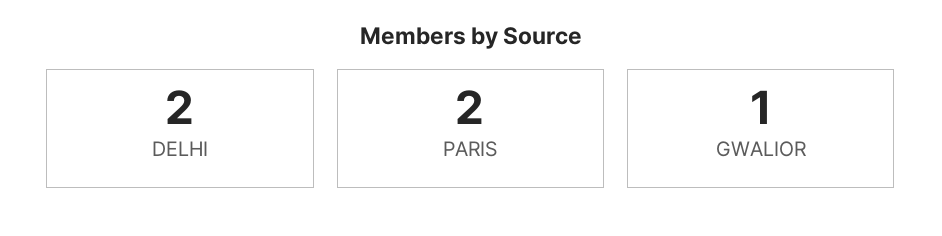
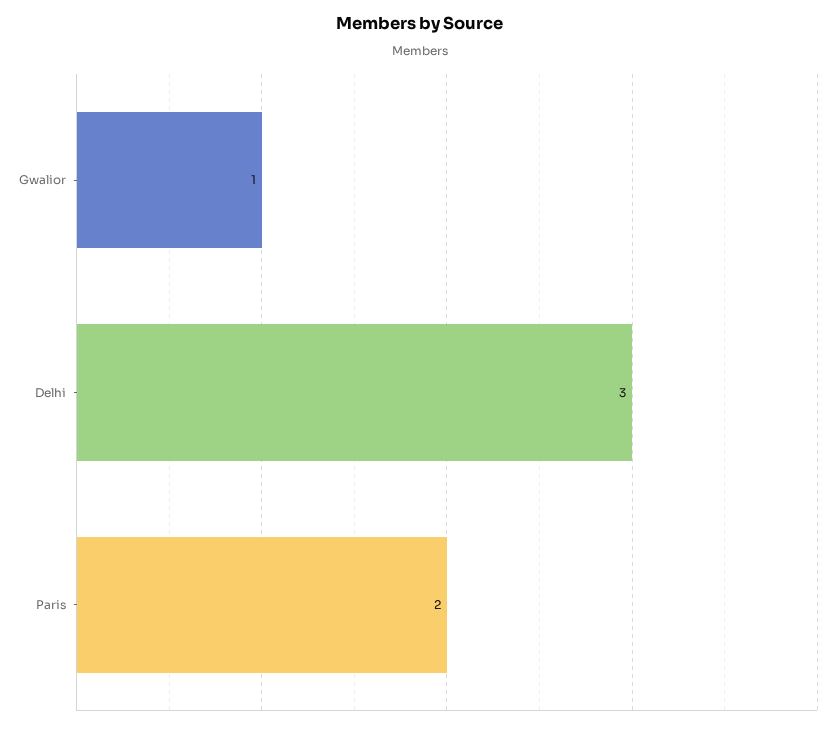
  {
-   "DELHI": 2,
+   "DELHI": 3,
    "PARIS": 2,
    "GWALIOR": 1
  }

